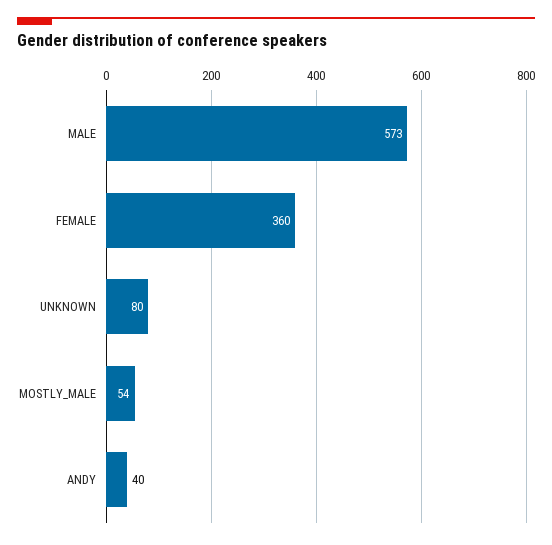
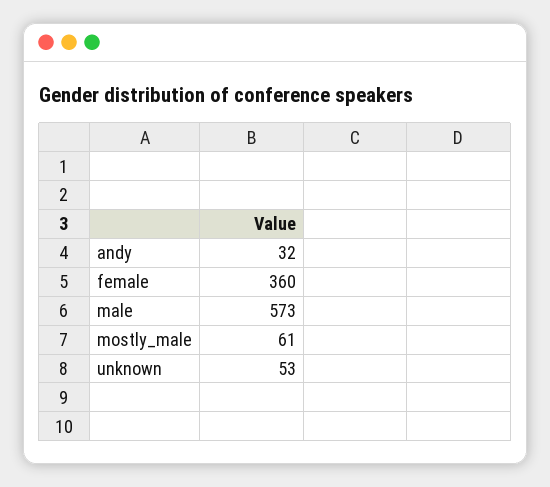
  {
    "MALE": 573,
    "FEMALE": 360,
-   "UNKNOWN": 80,
+   "UNKNOWN": 53,
-   "MOSTLY_MALE": 54,
+   "MOSTLY_MALE": 61,
-   "ANDY": 40
+   "ANDY": 32
  }

